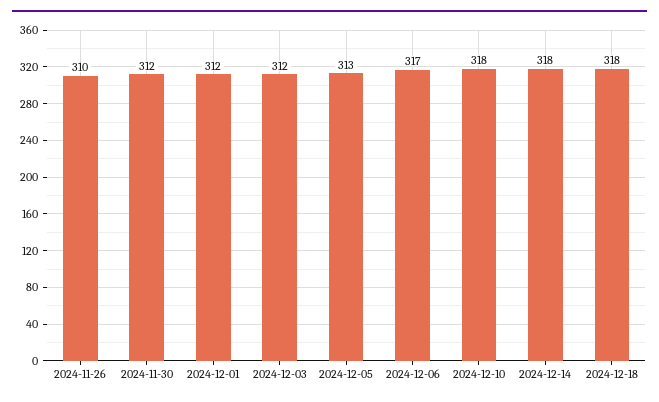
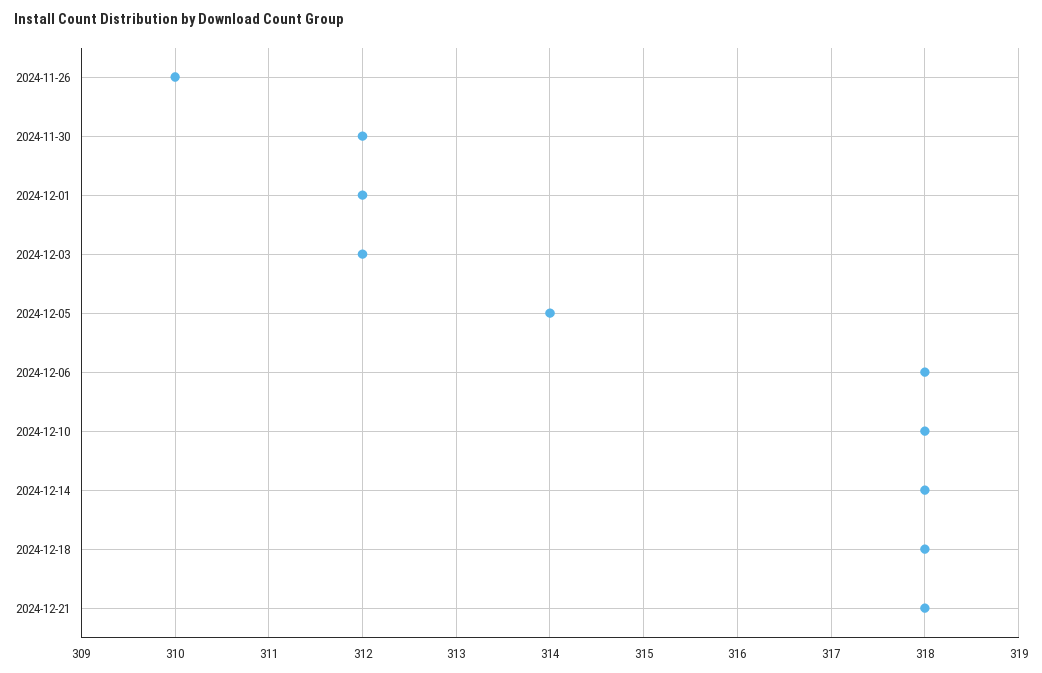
  {
    "2024-11-26": 310,
    "2024-11-30": 312,
    "2024-12-01": 312,
    "2024-12-03": 312,
-   "2024-12-05": 313,
+   "2024-12-05": 314,
-   "2024-12-06": 317,
+   "2024-12-06": 318,
    "2024-12-10": 318,
    "2024-12-14": 318,
-   "2024-12-18": 318
+   "2024-12-18": 318,
+   "2024-12-21": 318
  }

